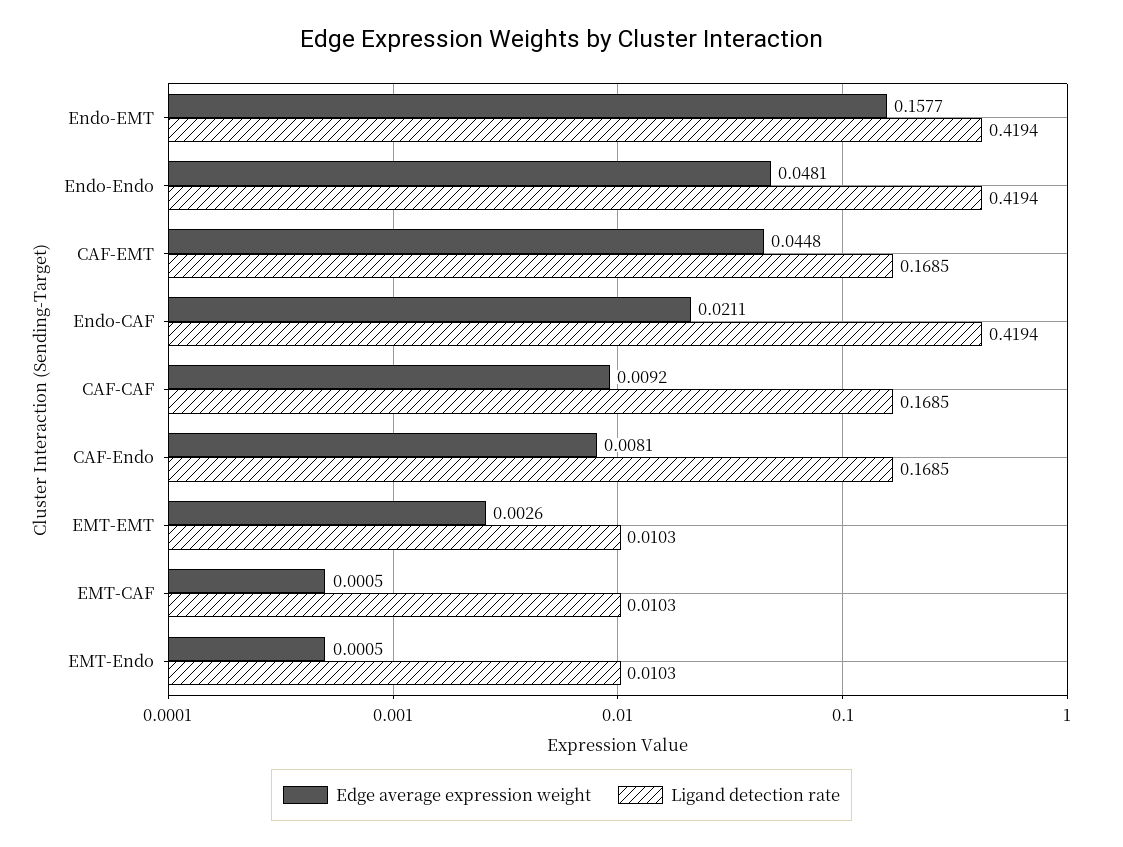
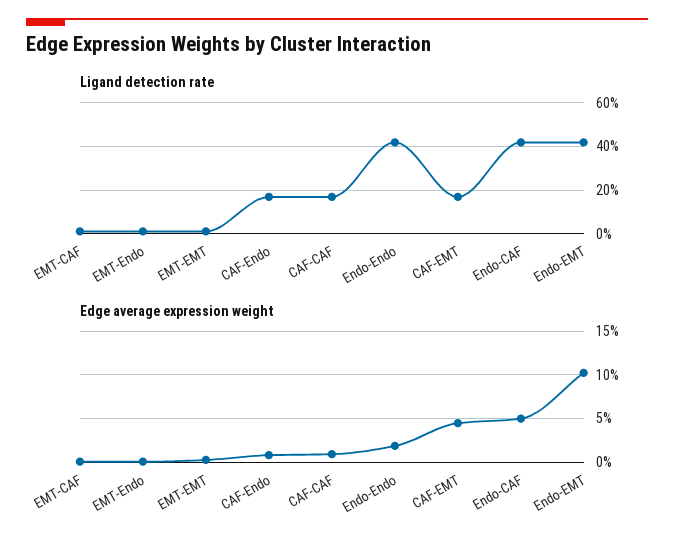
  {
    "Edge average expression weight": {
-     "Endo-EMT": 0.1577,
+     "Endo-EMT": 0.1,
-     "Endo-Endo": 0.0481,
+     "Endo-Endo": 0.02,
      "CAF-EMT": 0.0448,
-     "Endo-CAF": 0.0211,
+     "Endo-CAF": 0.05,
      "CAF-CAF": 0.0092,
      "CAF-Endo": 0.0081,
      "EMT-EMT": 0.0026,
      "EMT-CAF": 0.0005,
      "EMT-Endo": 0.0005
    },
    "Ligand detection rate": {
      "Endo-EMT": 0.4194,
      "Endo-Endo": 0.4194,
      "CAF-EMT": 0.1685,
      "Endo-CAF": 0.4194,
      "CAF-CAF": 0.1685,
      "CAF-Endo": 0.1685,
      "EMT-EMT": 0.0103,
      "EMT-CAF": 0.0103,
      "EMT-Endo": 0.0103
    }
  }

